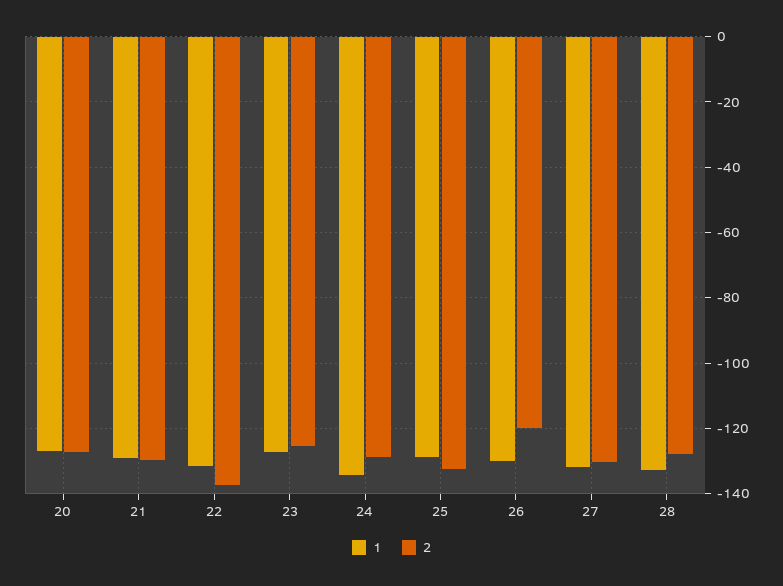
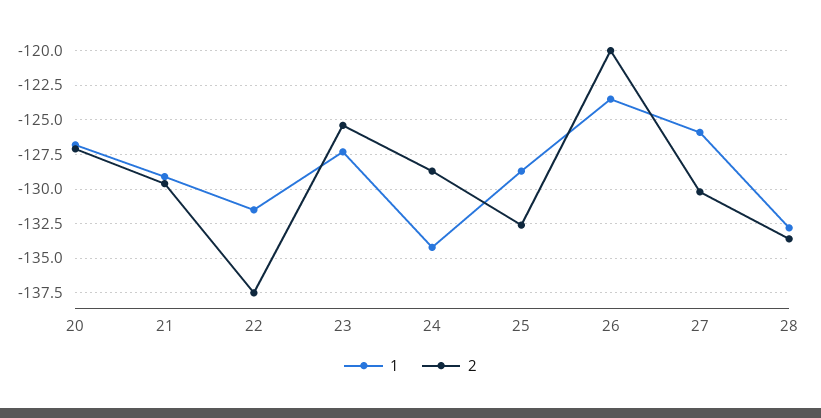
  {
    "1": {
      "20": -127,
      "21": -129,
      "22": -131.5,
      "23": -127.5,
      "24": -134,
      "25": -128.5,
-     "26": -130,
+     "26": -123.5,
-     "27": -132,
+     "27": -126,
      "28": -133
    },
    "2": {
      "20": -127,
      "21": -129.5,
      "22": -137.5,
      "23": -125.5,
      "24": -128.5,
      "25": -132.5,
      "26": -120,
      "27": -130,
-     "28": -128
+     "28": -133.5
    }
  }

